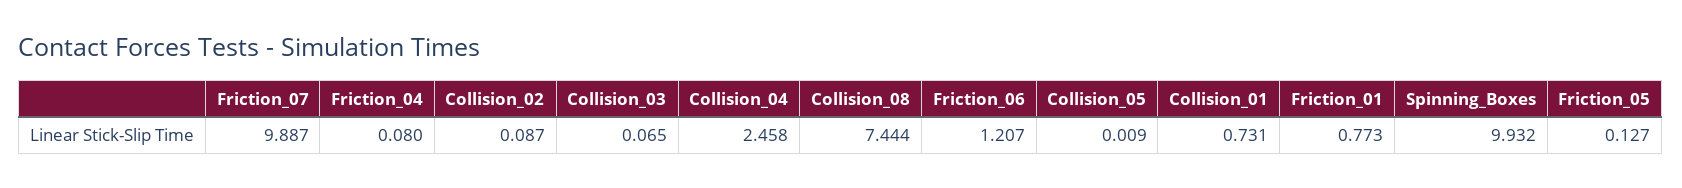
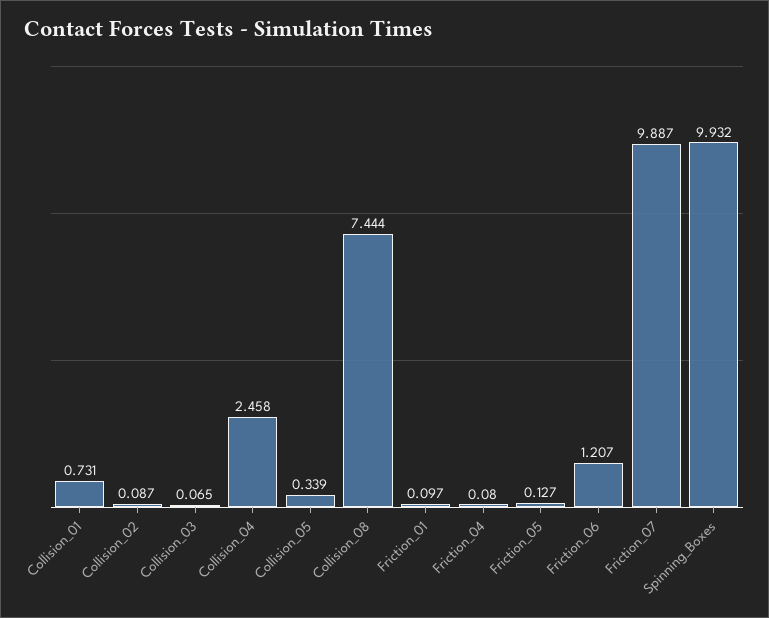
  {
    "Friction_07": 9.887,
    "Friction_04": 0.08,
    "Collision_02": 0.087,
    "Collision_03": 0.065,
    "Collision_04": 2.458,
    "Collision_08": 7.444,
    "Friction_06": 1.207,
-   "Collision_05": 0.009,
+   "Collision_05": 0.339,
    "Collision_01": 0.731,
-   "Friction_01": 0.773,
+   "Friction_01": 0.097,
    "Spinning_Boxes": 9.932,
    "Friction_05": 0.127
  }

